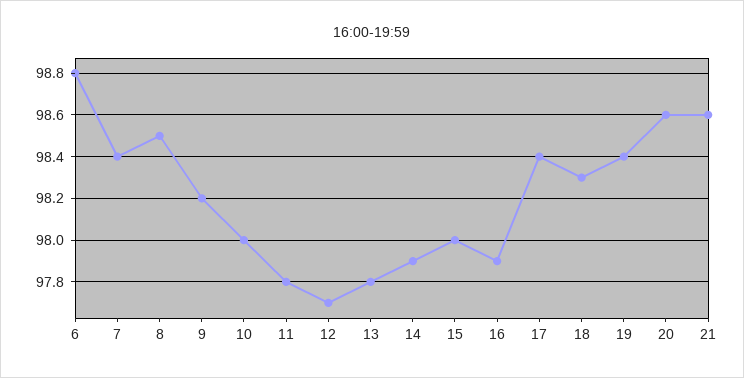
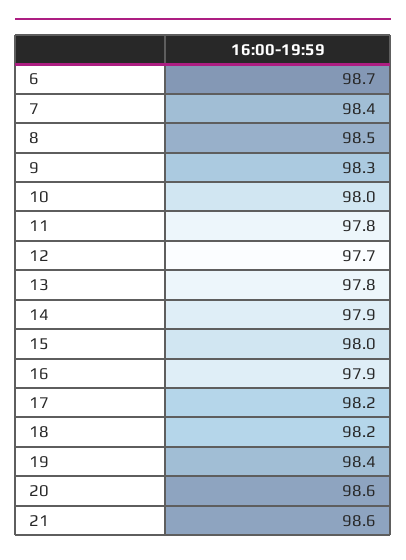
  {
-   "6": 98.8,
+   "6": 98.7,
    "7": 98.4,
    "8": 98.5,
-   "9": 98.2,
+   "9": 98.3,
    "10": 98,
    "11": 97.8,
    "12": 97.7,
    "13": 97.8,
    "14": 97.9,
    "15": 98,
    "16": 97.9,
-   "17": 98.4,
+   "17": 98.2,
-   "18": 98.3,
+   "18": 98.2,
    "19": 98.4,
    "20": 98.6,
    "21": 98.6
  }

